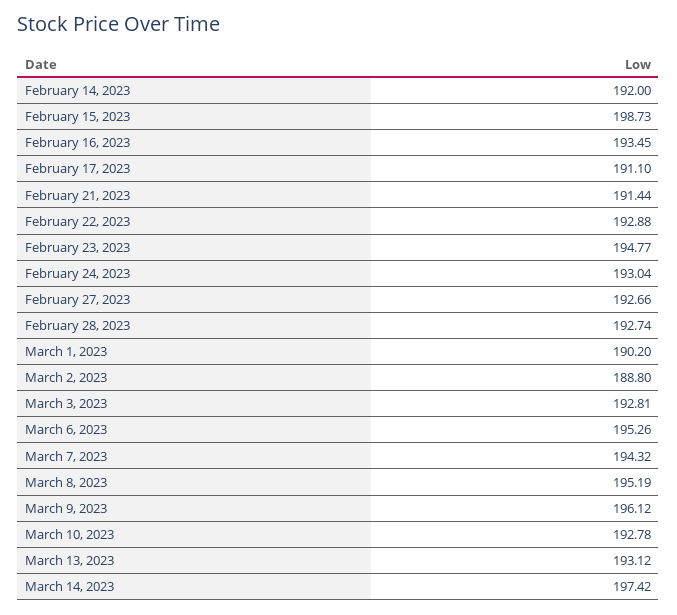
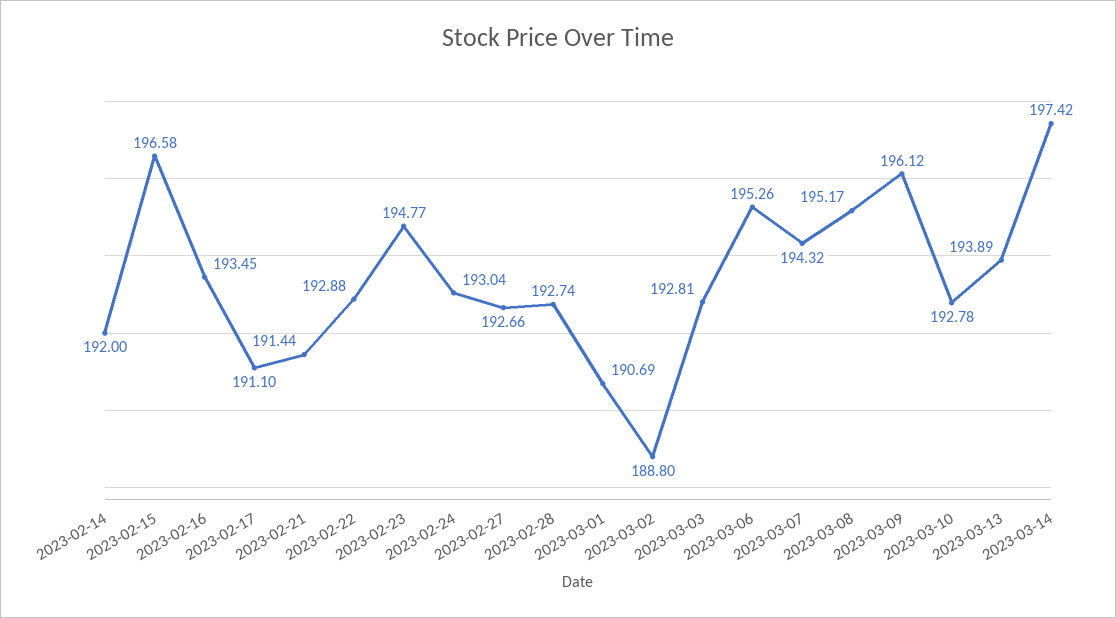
  {
    "February 14, 2023": 192,
-   "February 15, 2023": 198.73,
+   "February 15, 2023": 196.58,
    "February 16, 2023": 193.45,
    "February 17, 2023": 191.1,
    "February 21, 2023": 191.44,
    "February 22, 2023": 192.88,
    "February 23, 2023": 194.77,
    "February 24, 2023": 193.04,
    "February 27, 2023": 192.66,
    "February 28, 2023": 192.74,
-   "March 1, 2023": 190.2,
+   "March 1, 2023": 190.69,
    "March 2, 2023": 188.8,
    "March 3, 2023": 192.81,
    "March 6, 2023": 195.26,
    "March 7, 2023": 194.32,
-   "March 8, 2023": 195.19,
+   "March 8, 2023": 195.17,
    "March 9, 2023": 196.12,
    "March 10, 2023": 192.78,
-   "March 13, 2023": 193.12,
+   "March 13, 2023": 193.89,
    "March 14, 2023": 197.42
  }

